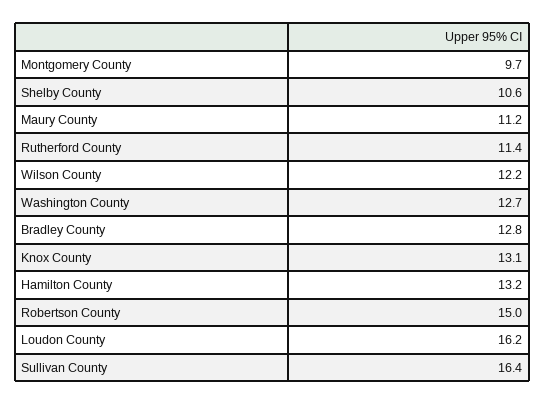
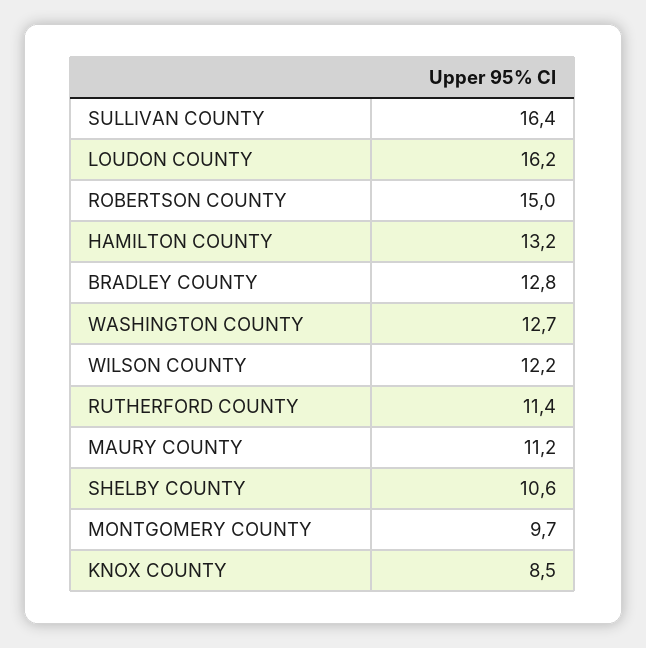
  {
    "Montgomery County": 9.7,
    "Shelby County": 10.6,
    "Maury County": 11.2,
    "Rutherford County": 11.4,
    "Wilson County": 12.2,
    "Washington County": 12.7,
    "Bradley County": 12.8,
-   "Knox County": 13.1,
+   "Knox County": 8.5,
    "Hamilton County": 13.2,
    "Robertson County": 15,
    "Loudon County": 16.2,
    "Sullivan County": 16.4
  }

